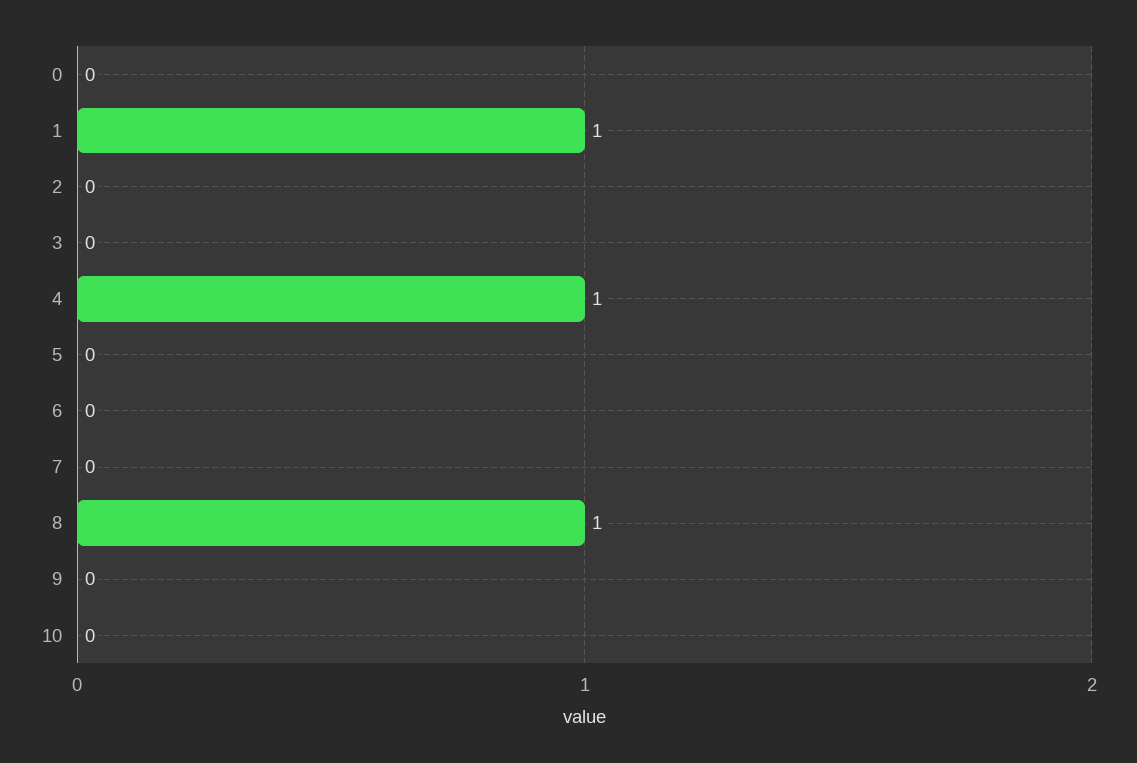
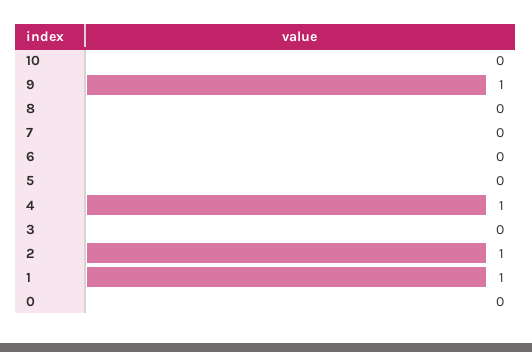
  {
    "0": 0,
    "1": 1,
-   "2": 0,
+   "2": 1,
    "3": 0,
    "4": 1,
    "5": 0,
    "6": 0,
    "7": 0,
-   "8": 1,
+   "8": 0,
-   "9": 0,
+   "9": 1,
    "10": 0
  }

